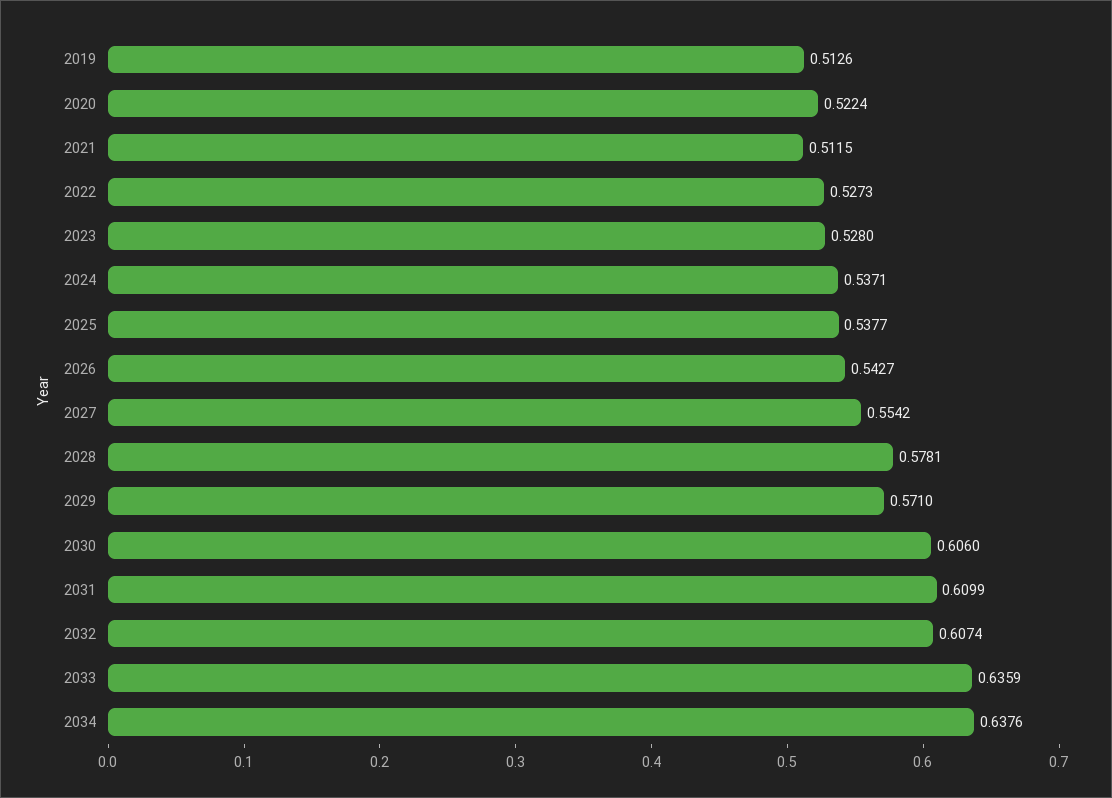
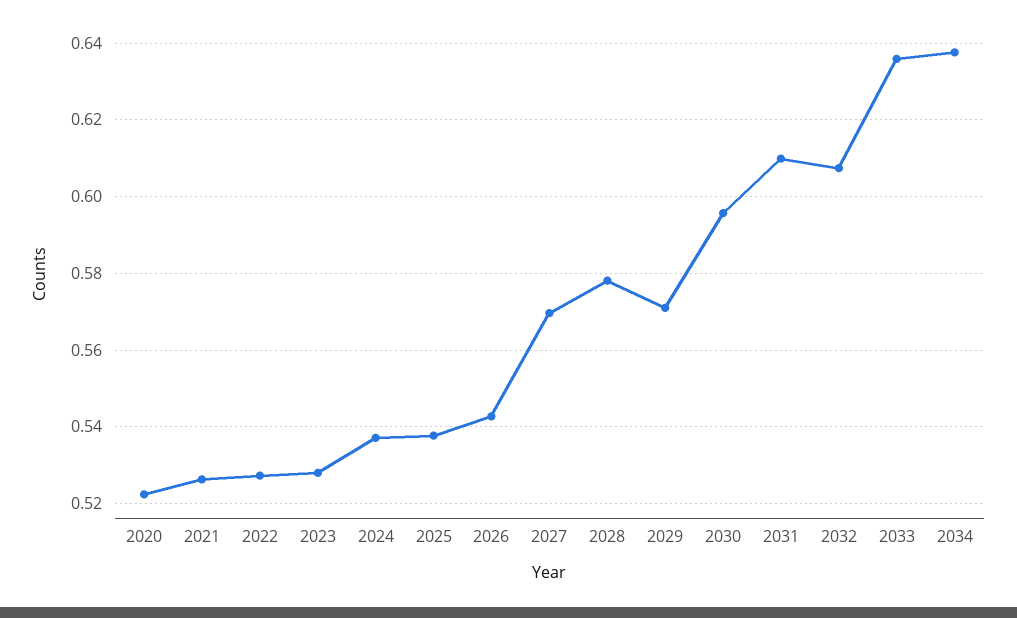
  {
-   "2019": 0.5126,
    "2020": 0.5224,
-   "2021": 0.5115,
+   "2021": 0.526,
    "2022": 0.5273,
    "2023": 0.528,
    "2024": 0.5371,
    "2025": 0.5377,
    "2026": 0.5427,
-   "2027": 0.5542,
+   "2027": 0.57,
    "2028": 0.5781,
    "2029": 0.571,
-   "2030": 0.606,
+   "2030": 0.596,
    "2031": 0.6099,
    "2032": 0.6074,
    "2033": 0.6359,
    "2034": 0.6376
  }

